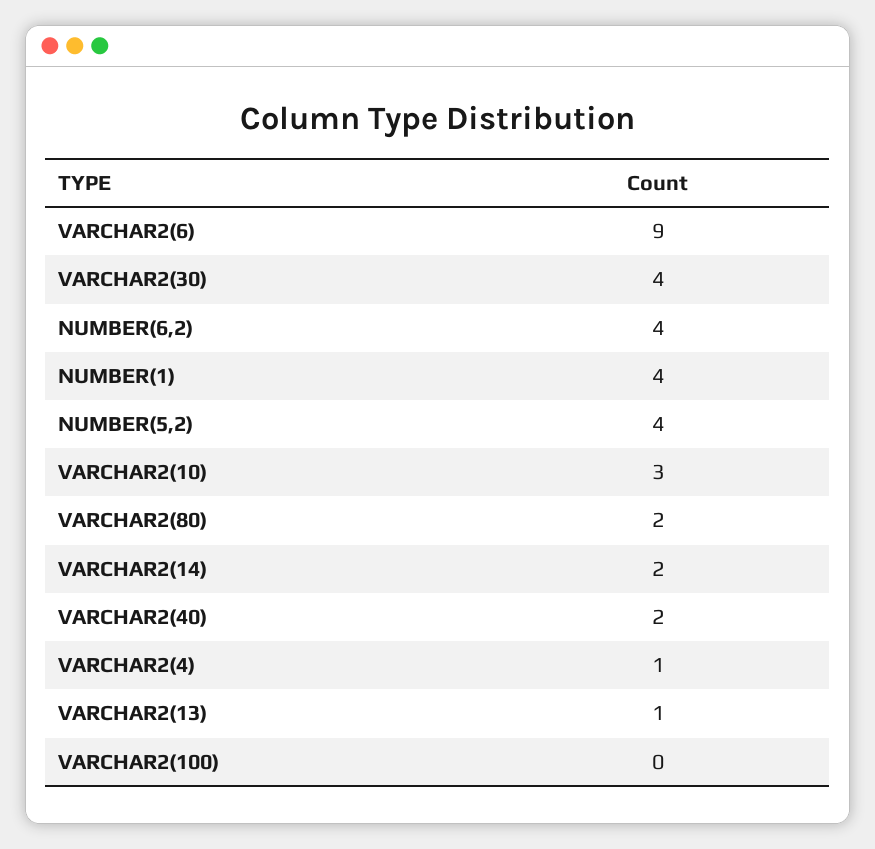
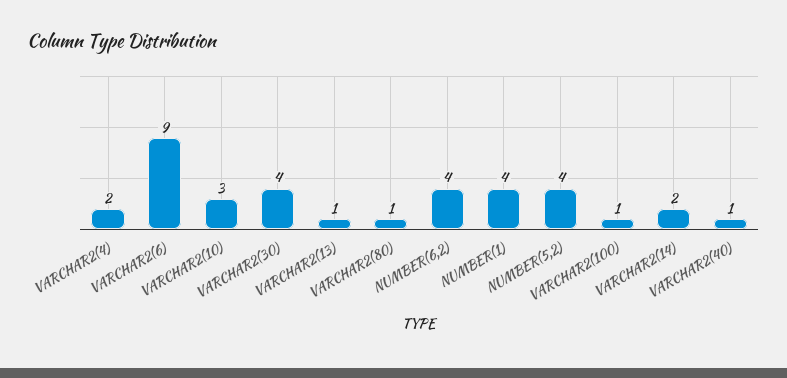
  {
    "VARCHAR2(6)": 9,
    "VARCHAR2(30)": 4,
    "NUMBER(6,2)": 4,
    "NUMBER(1)": 4,
    "NUMBER(5,2)": 4,
    "VARCHAR2(10)": 3,
-   "VARCHAR2(80)": 2,
+   "VARCHAR2(80)": 1,
    "VARCHAR2(14)": 2,
-   "VARCHAR2(40)": 2,
+   "VARCHAR2(40)": 1,
-   "VARCHAR2(4)": 1,
+   "VARCHAR2(4)": 2,
    "VARCHAR2(13)": 1,
-   "VARCHAR2(100)": 0
+   "VARCHAR2(100)": 1
  }

